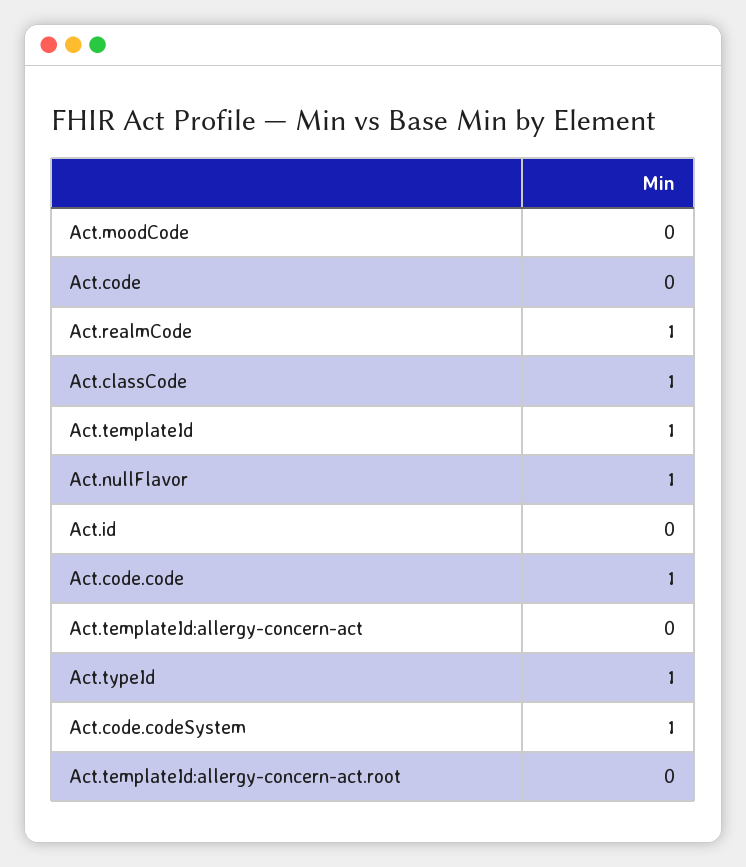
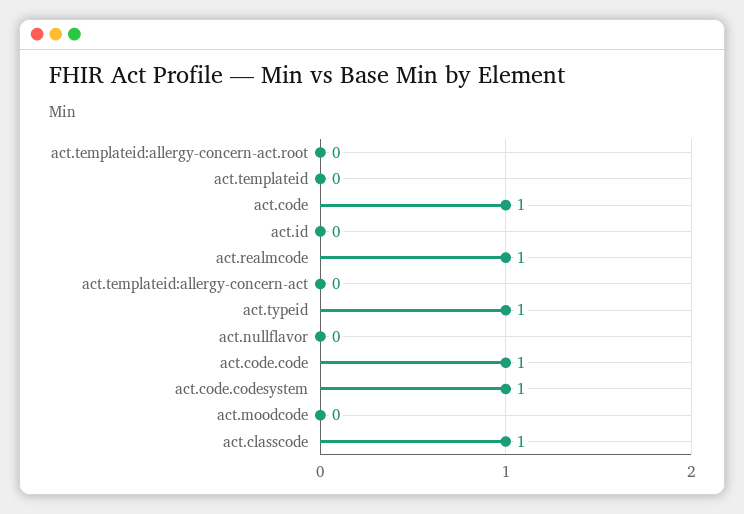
  {
    "Act.moodCode": 0,
-   "Act.code": 0,
+   "Act.code": 1,
    "Act.realmCode": 1,
    "Act.classCode": 1,
-   "Act.templateId": 1,
+   "Act.templateId": 0,
-   "Act.nullFlavor": 1,
+   "Act.nullFlavor": 0,
    "Act.id": 0,
    "Act.code.code": 1,
    "Act.templateId:allergy-concern-act": 0,
    "Act.typeId": 1,
    "Act.code.codeSystem": 1,
    "Act.templateId:allergy-concern-act.root": 0
  }

